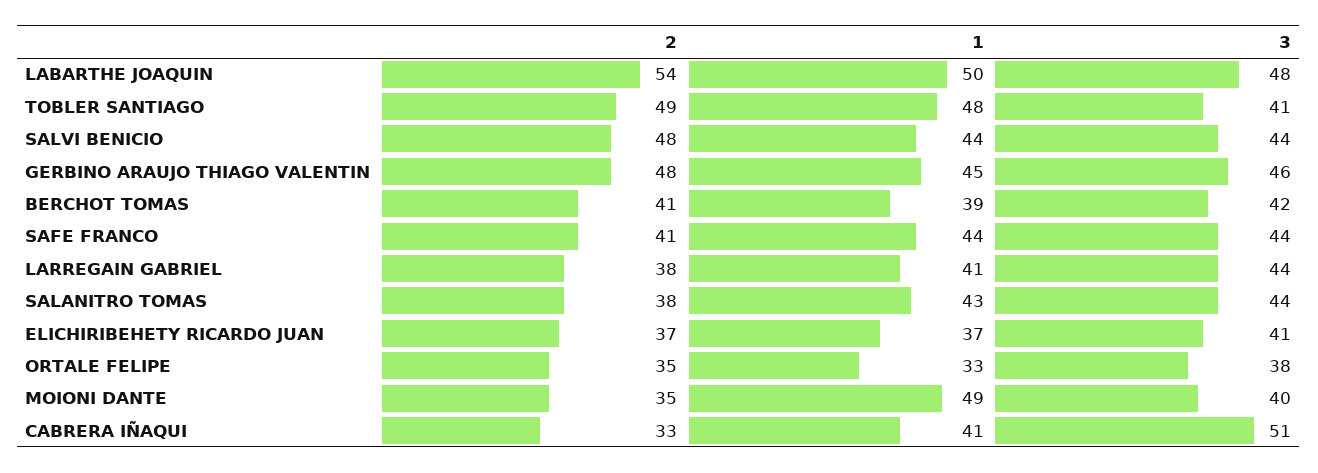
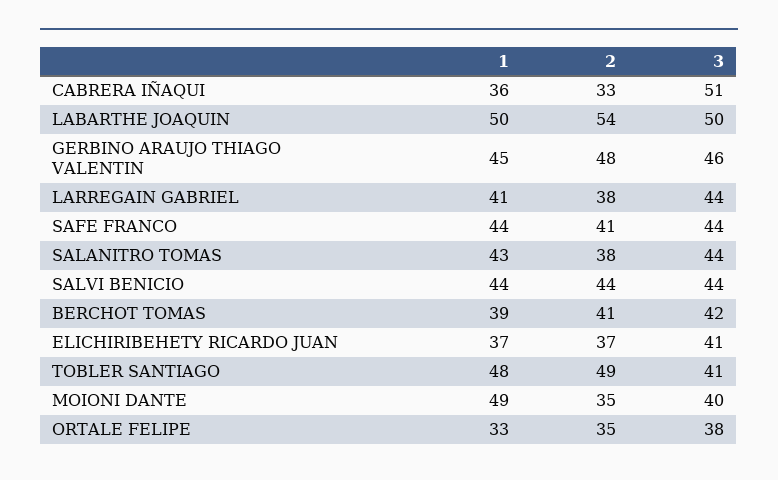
  {
    "2": {
      "LABARTHE JOAQUIN": 54,
      "TOBLER SANTIAGO": 49,
-     "SALVI BENICIO": 48,
+     "SALVI BENICIO": 44,
      "GERBINO ARAUJO THIAGO VALENTIN": 48,
      "BERCHOT TOMAS": 41,
      "SAFE FRANCO": 41,
      "LARREGAIN GABRIEL": 38,
      "SALANITRO TOMAS": 38,
      "ELICHIRIBEHETY RICARDO JUAN": 37,
      "ORTALE FELIPE": 35,
      "MOIONI DANTE": 35,
      "CABRERA IÑAQUI": 33
    },
    "1": {
      "LABARTHE JOAQUIN": 50,
      "TOBLER SANTIAGO": 48,
      "SALVI BENICIO": 44,
      "GERBINO ARAUJO THIAGO VALENTIN": 45,
      "BERCHOT TOMAS": 39,
      "SAFE FRANCO": 44,
      "LARREGAIN GABRIEL": 41,
      "SALANITRO TOMAS": 43,
      "ELICHIRIBEHETY RICARDO JUAN": 37,
      "ORTALE FELIPE": 33,
      "MOIONI DANTE": 49,
-     "CABRERA IÑAQUI": 41
+     "CABRERA IÑAQUI": 36
    },
    "3": {
-     "LABARTHE JOAQUIN": 48,
+     "LABARTHE JOAQUIN": 50,
      "TOBLER SANTIAGO": 41,
      "SALVI BENICIO": 44,
      "GERBINO ARAUJO THIAGO VALENTIN": 46,
      "BERCHOT TOMAS": 42,
      "SAFE FRANCO": 44,
      "LARREGAIN GABRIEL": 44,
      "SALANITRO TOMAS": 44,
      "ELICHIRIBEHETY RICARDO JUAN": 41,
      "ORTALE FELIPE": 38,
      "MOIONI DANTE": 40,
      "CABRERA IÑAQUI": 51
    }
  }

